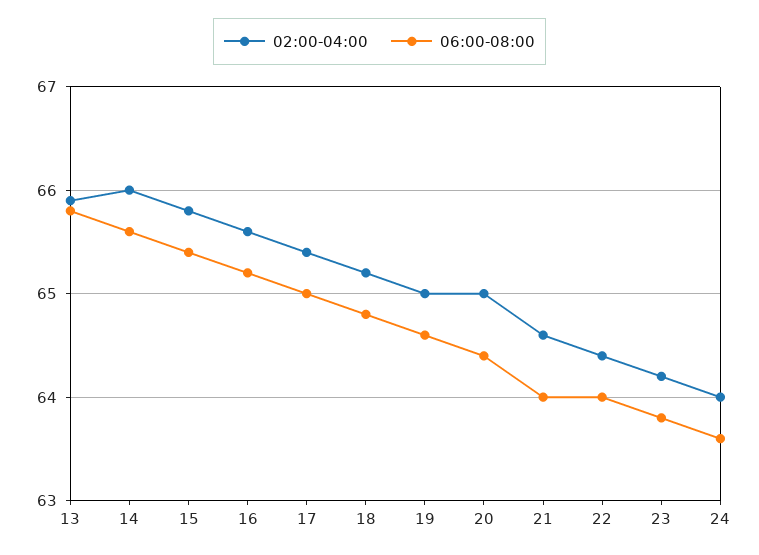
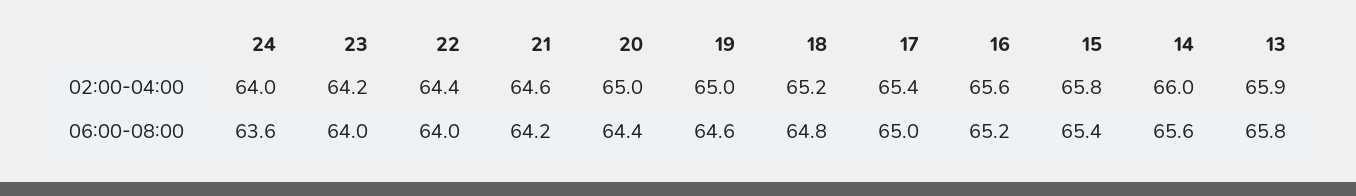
  {
    "02:00-04:00": {
      "13": 65.9,
      "14": 66,
      "15": 65.8,
      "16": 65.6,
      "17": 65.4,
      "18": 65.2,
      "19": 65,
      "20": 65,
      "21": 64.6,
      "22": 64.4,
      "23": 64.2,
      "24": 64
    },
    "06:00-08:00": {
      "13": 65.8,
      "14": 65.6,
      "15": 65.4,
      "16": 65.2,
      "17": 65,
      "18": 64.8,
      "19": 64.6,
      "20": 64.4,
-     "21": 64,
+     "21": 64.2,
      "22": 64,
-     "23": 63.8,
+     "23": 64,
      "24": 63.6
    }
  }

